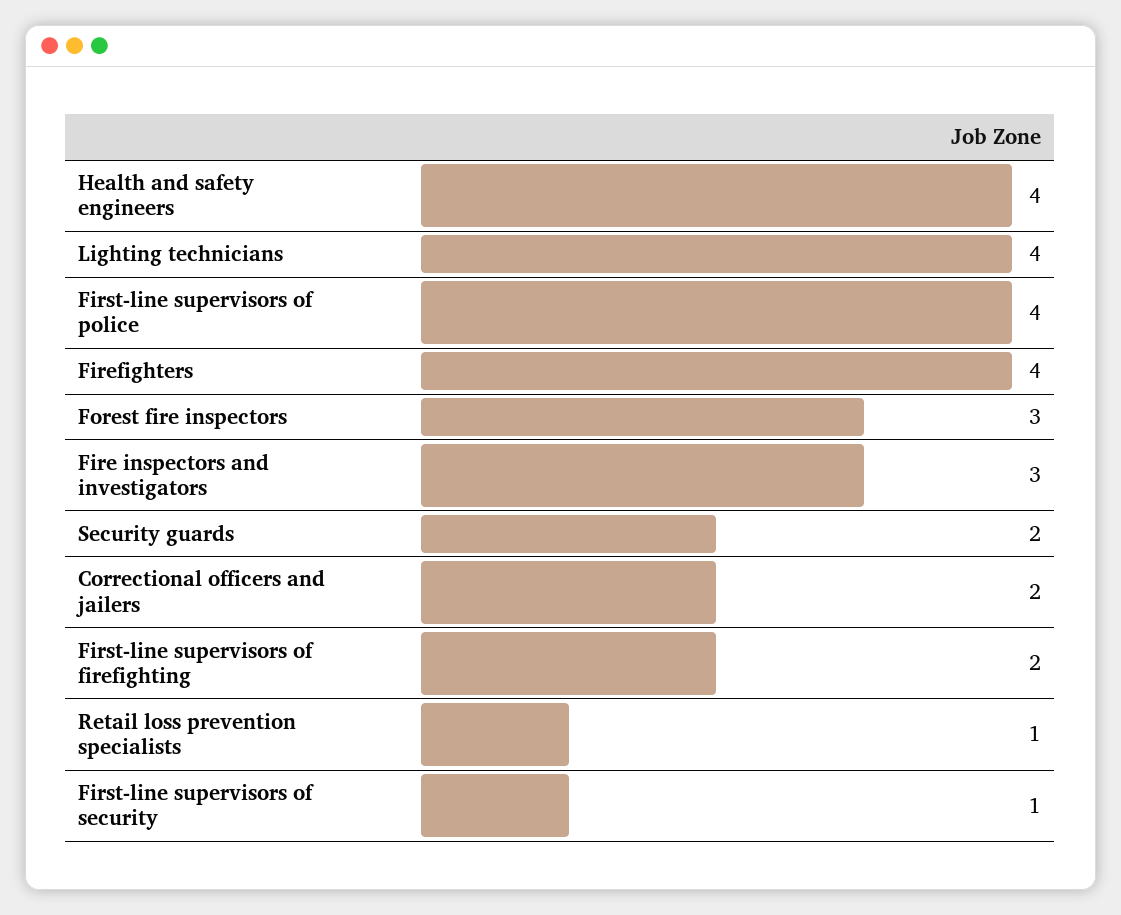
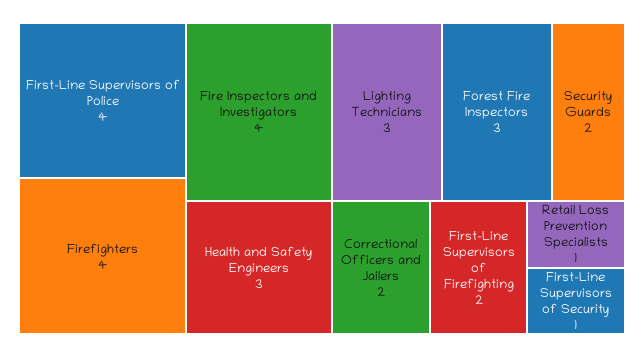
  {
-   "Health and safety engineers": 4,
+   "Health and safety engineers": 3,
-   "Lighting technicians": 4,
+   "Lighting technicians": 3,
    "First-line supervisors of police": 4,
    "Firefighters": 4,
    "Forest fire inspectors": 3,
-   "Fire inspectors and investigators": 3,
+   "Fire inspectors and investigators": 4,
    "Security guards": 2,
    "Correctional officers and jailers": 2,
    "First-line supervisors of firefighting": 2,
    "Retail loss prevention specialists": 1,
    "First-line supervisors of security": 1
  }

